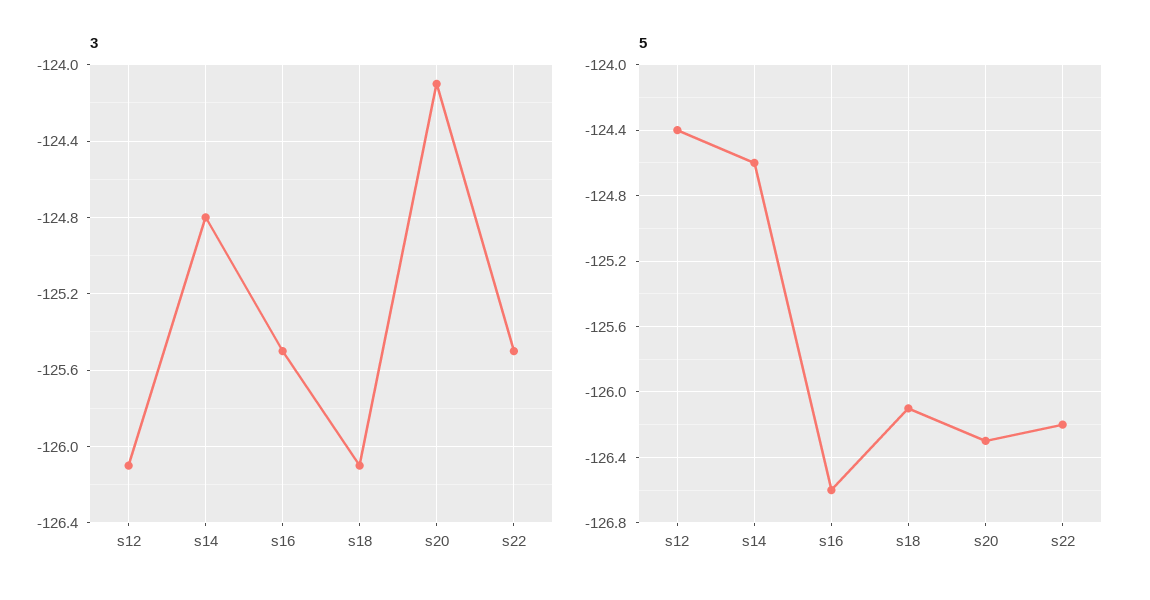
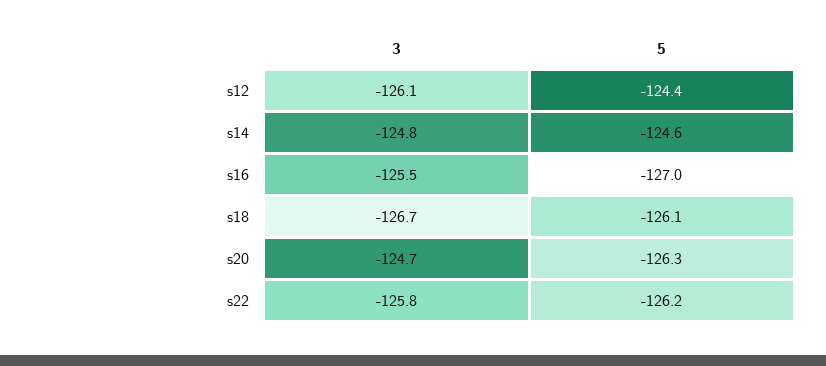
  {
    "3": {
      "s12": -126.1,
      "s14": -124.8,
      "s16": -125.5,
-     "s18": -126.1,
+     "s18": -126.7,
-     "s20": -124.1,
+     "s20": -124.7,
-     "s22": -125.5
+     "s22": -125.8
    },
    "5": {
      "s12": -124.4,
      "s14": -124.6,
-     "s16": -126.6,
+     "s16": -127,
      "s18": -126.1,
      "s20": -126.3,
      "s22": -126.2
    }
  }

